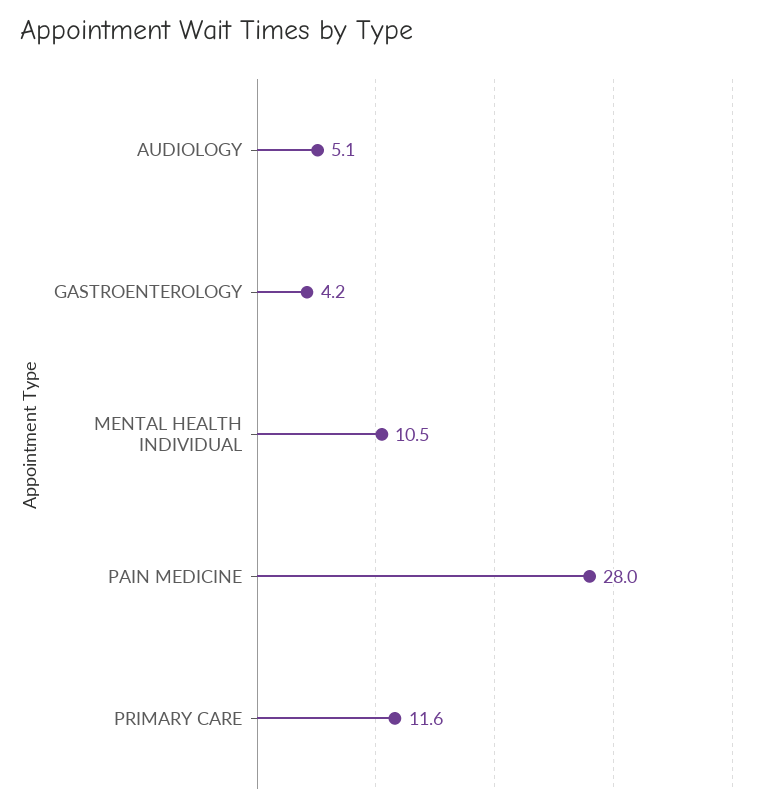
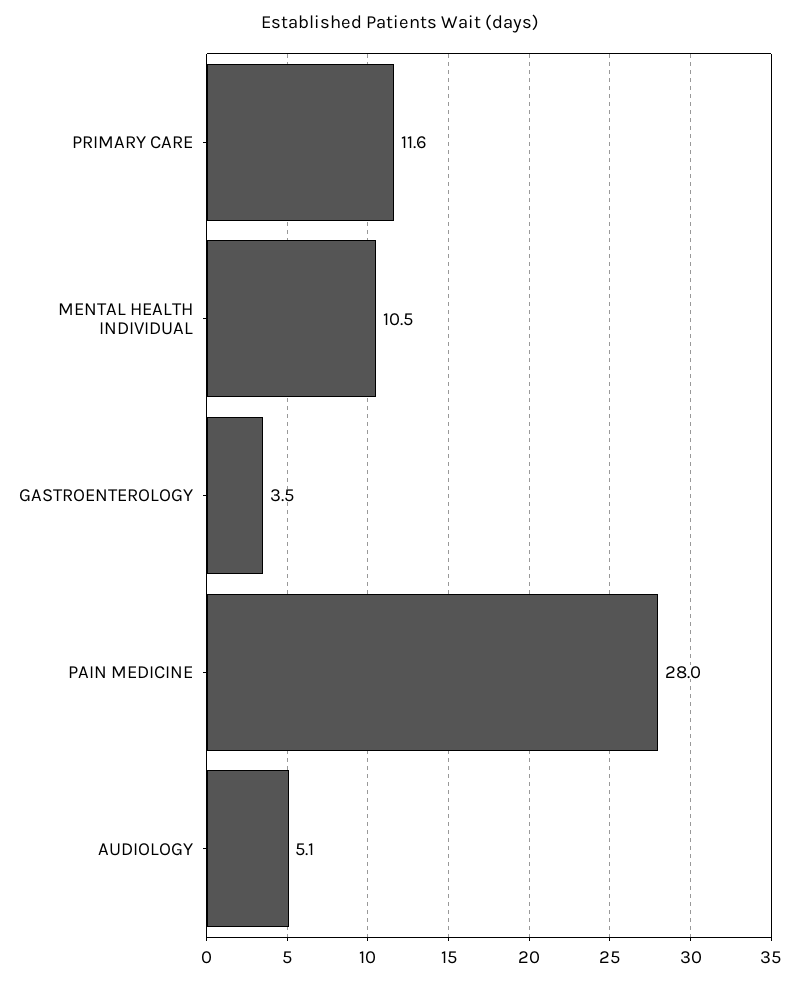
  {
    "AUDIOLOGY": 5.1,
-   "GASTROENTEROLOGY": 4.2,
+   "GASTROENTEROLOGY": 3.5,
    "MENTAL HEALTH INDIVIDUAL": 10.5,
    "PAIN MEDICINE": 28,
    "PRIMARY CARE": 11.6
  }

